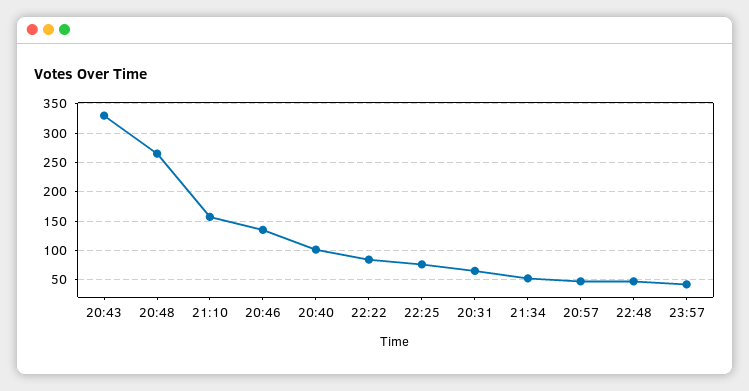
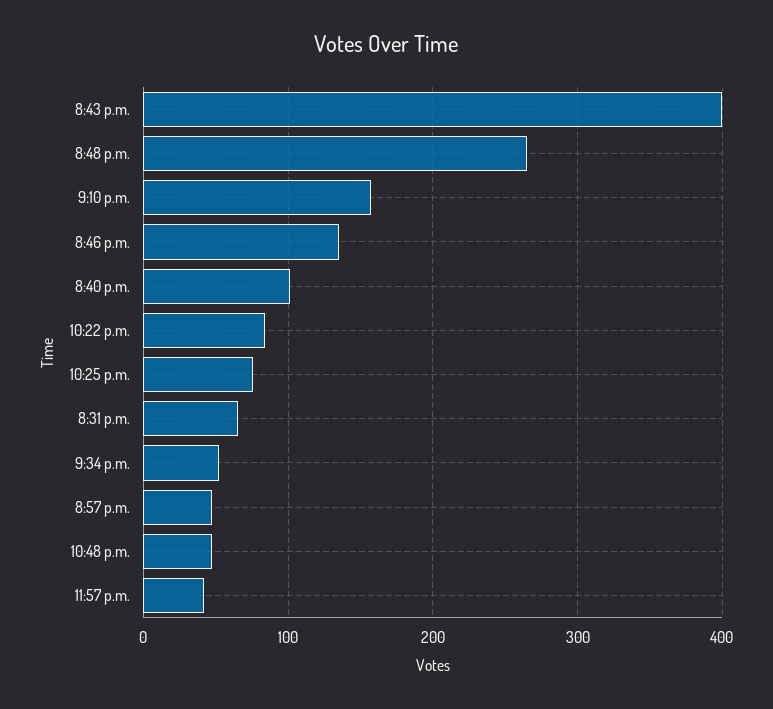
  {
-   "20:43": 325,
+   "20:43": 400,
    "20:48": 270,
    "21:10": 160,
    "20:46": 140,
    "20:40": 100,
    "22:22": 80,
    "22:25": 80,
    "20:31": 70,
    "21:34": 50,
    "20:57": 50,
    "22:48": 50,
    "23:57": 40
  }

